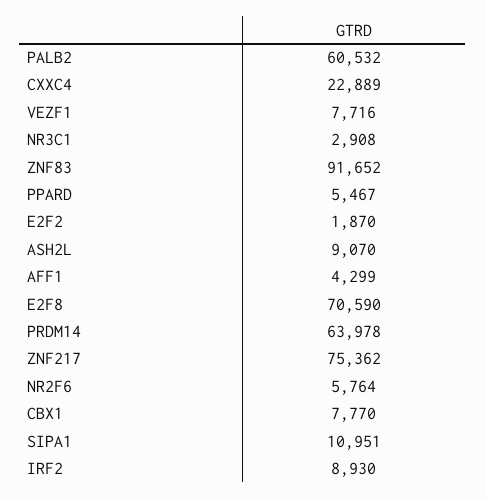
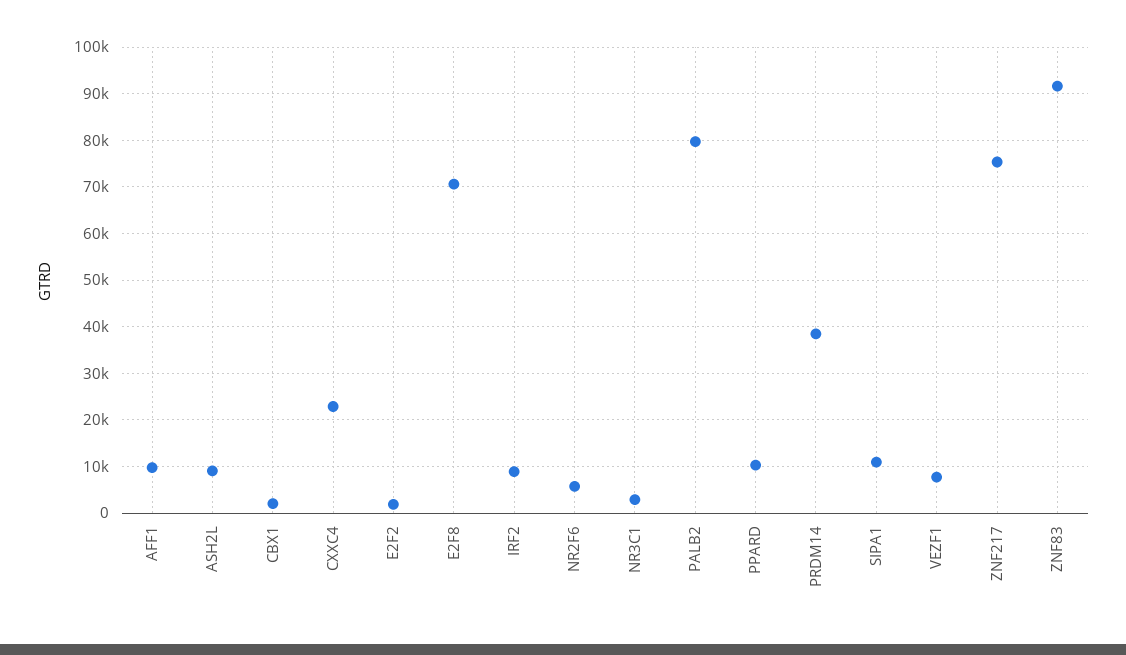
  {
-   "PALB2": 60532,
+   "PALB2": 80000,
    "CXXC4": 22889,
    "VEZF1": 7716,
    "NR3C1": 2908,
    "ZNF83": 91652,
-   "PPARD": 5467,
+   "PPARD": 10000,
    "E2F2": 1870,
    "ASH2L": 9070,
-   "AFF1": 4299,
+   "AFF1": 10000,
    "E2F8": 70590,
-   "PRDM14": 63978,
+   "PRDM14": 38000,
    "ZNF217": 75362,
    "NR2F6": 5764,
-   "CBX1": 7770,
+   "CBX1": 2000,
    "SIPA1": 10951,
    "IRF2": 8930
  }

